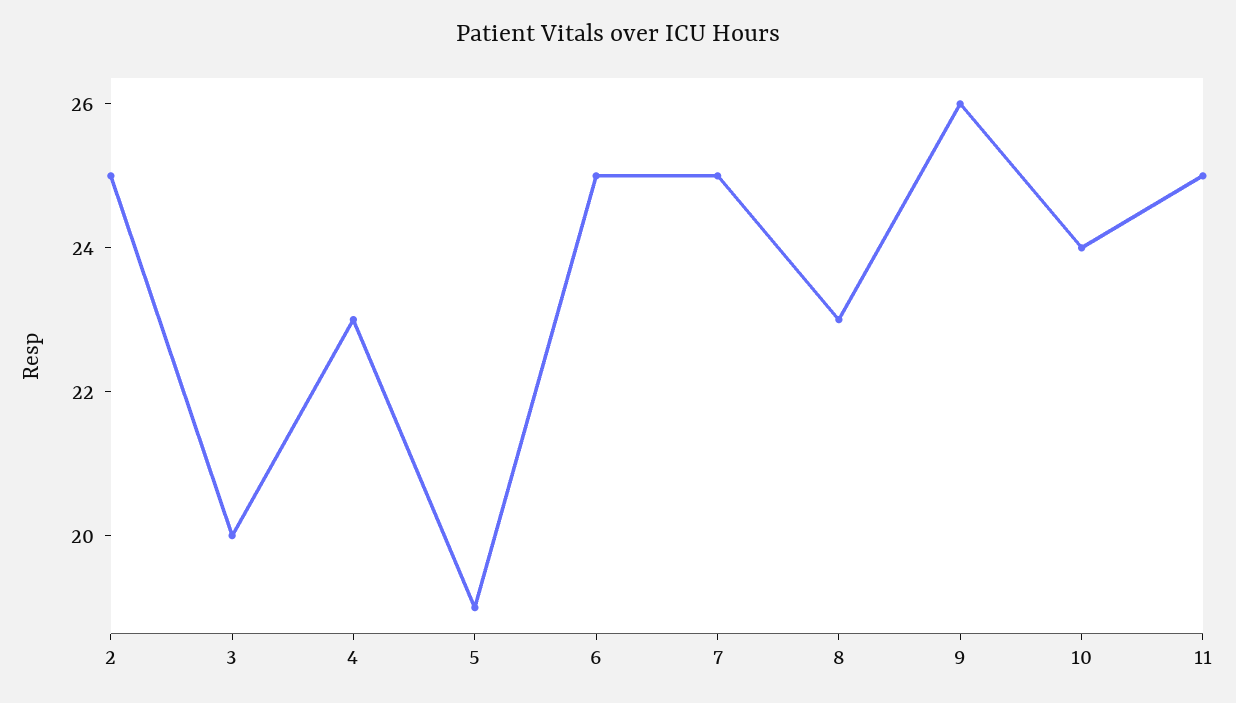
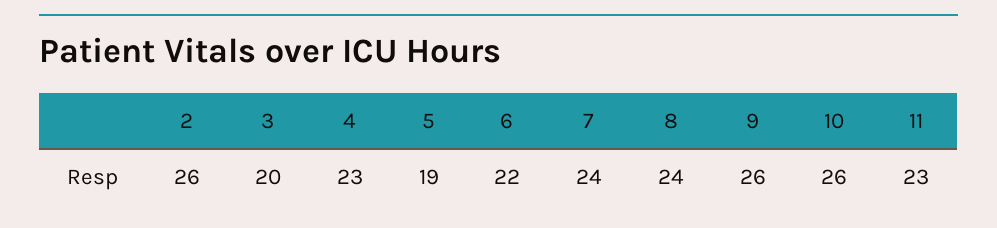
  {
-   "2": 25,
+   "2": 26,
    "3": 20,
    "4": 23,
    "5": 19,
-   "6": 25,
+   "6": 22,
-   "7": 25,
+   "7": 24,
-   "8": 23,
+   "8": 24,
    "9": 26,
-   "10": 24,
+   "10": 26,
-   "11": 25
+   "11": 23
  }

